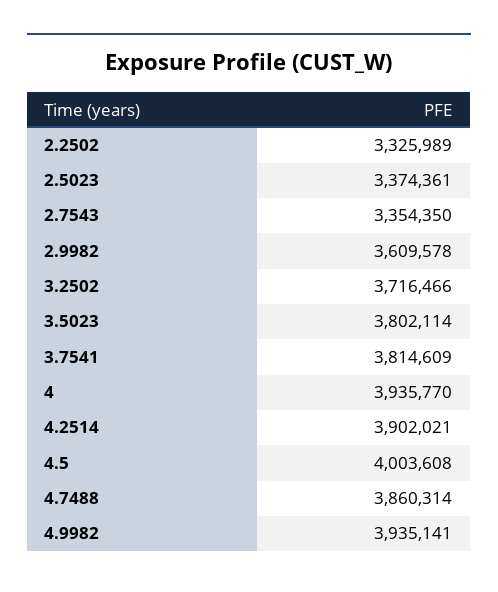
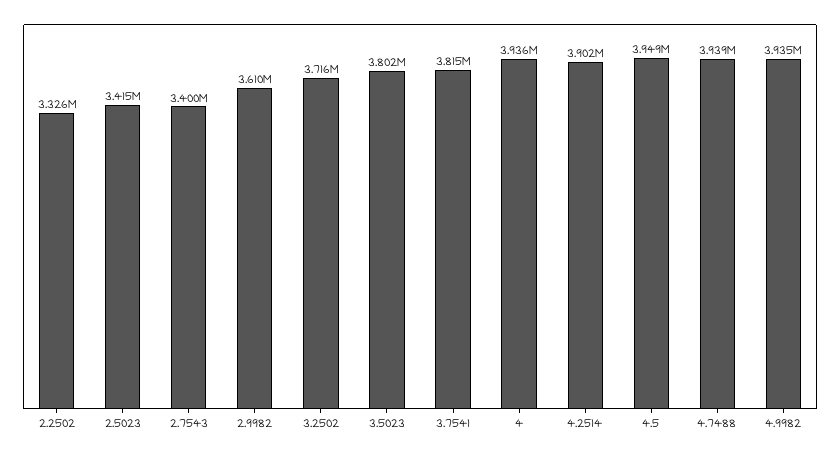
  {
    "2.2502": 3325989,
-   "2.5023": 3374361,
+   "2.5023": 3415000,
-   "2.7543": 3354350,
+   "2.7543": 3400000,
    "2.9982": 3609578,
    "3.2502": 3716466,
    "3.5023": 3802114,
    "3.7541": 3814609,
    "4": 3935770,
    "4.2514": 3902021,
-   "4.5": 4003608,
+   "4.5": 3949000,
-   "4.7488": 3860314,
+   "4.7488": 3939000,
    "4.9982": 3935141
  }

